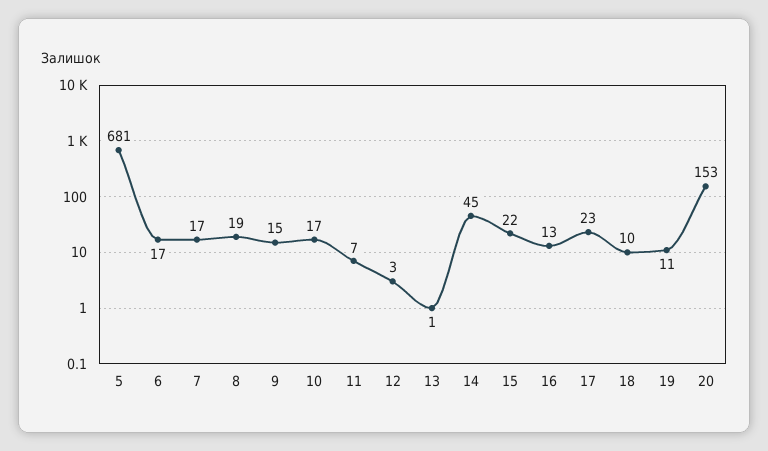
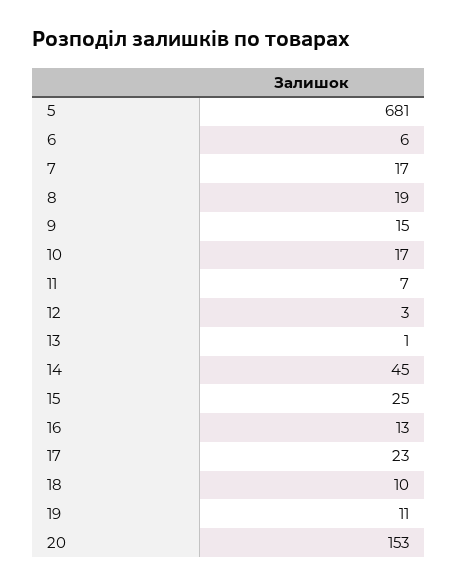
  {
    "5": 681,
-   "6": 17,
+   "6": 6,
    "7": 17,
    "8": 19,
    "9": 15,
    "10": 17,
    "11": 7,
    "12": 3,
    "13": 1,
    "14": 45,
-   "15": 22,
+   "15": 25,
    "16": 13,
    "17": 23,
    "18": 10,
    "19": 11,
    "20": 153
  }

